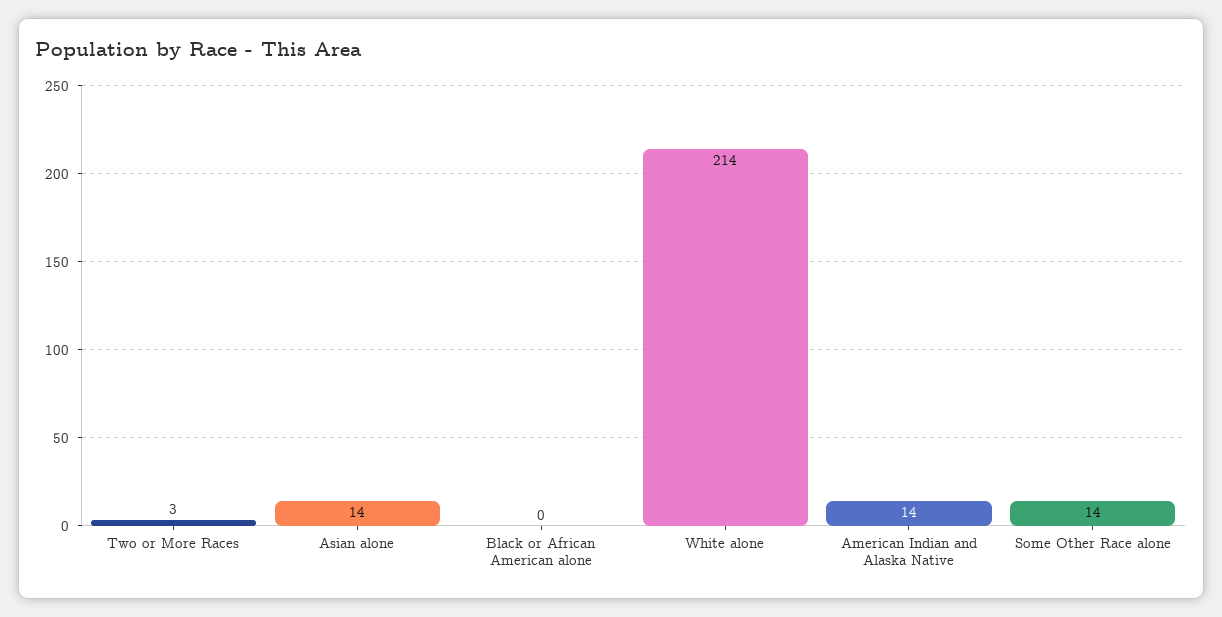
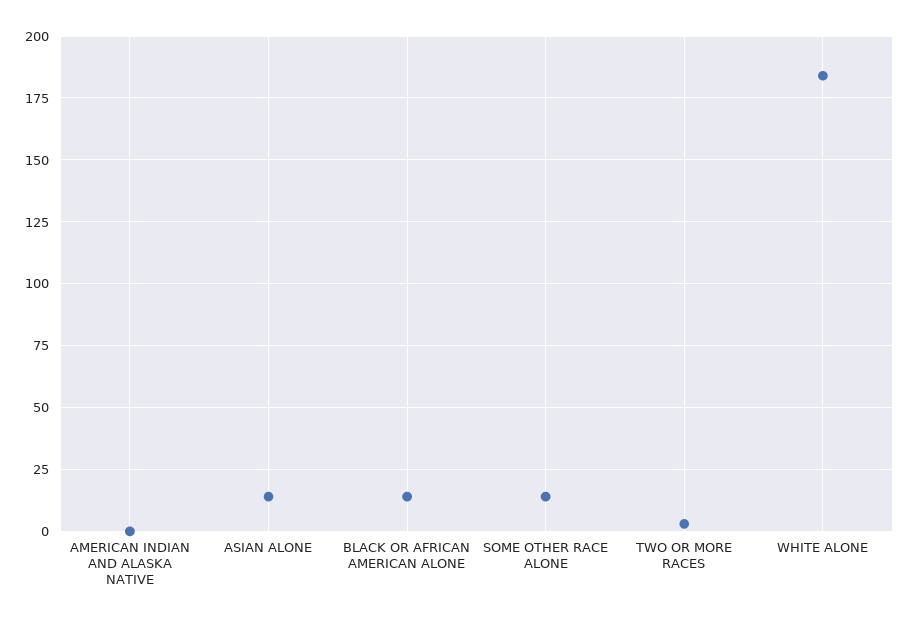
  {
    "Two or More Races": 3,
    "Asian alone": 14,
-   "Black or African American alone": 0,
+   "Black or African American alone": 15,
-   "White alone": 214,
+   "White alone": 185,
-   "American Indian and Alaska Native": 14,
+   "American Indian and Alaska Native": 0,
    "Some Other Race alone": 14
  }

